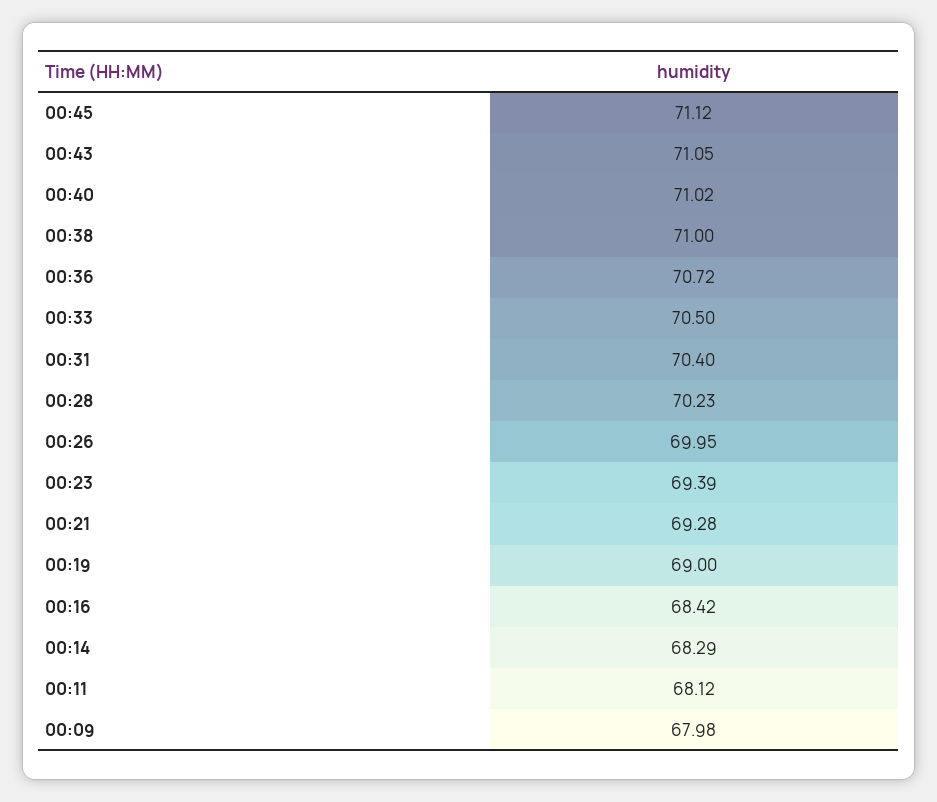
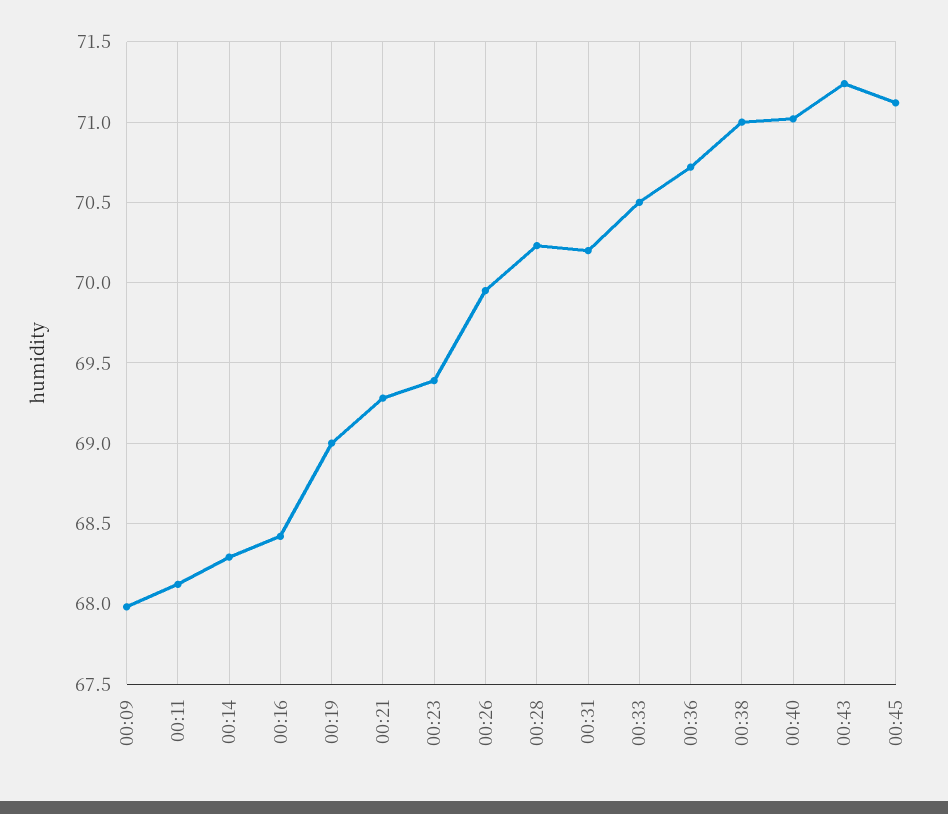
  {
    "00:45": 71.12,
-   "00:43": 71.05,
+   "00:43": 71.25,
    "00:40": 71.02,
    "00:38": 71,
    "00:36": 70.72,
    "00:33": 70.5,
-   "00:31": 70.4,
+   "00:31": 70.2,
    "00:28": 70.23,
    "00:26": 69.95,
    "00:23": 69.39,
    "00:21": 69.28,
    "00:19": 69,
    "00:16": 68.42,
    "00:14": 68.29,
    "00:11": 68.12,
    "00:09": 67.98
  }

